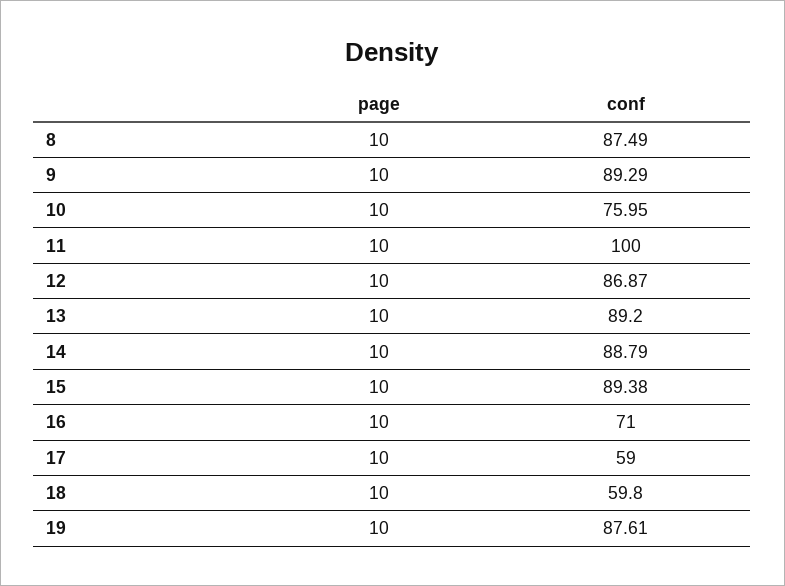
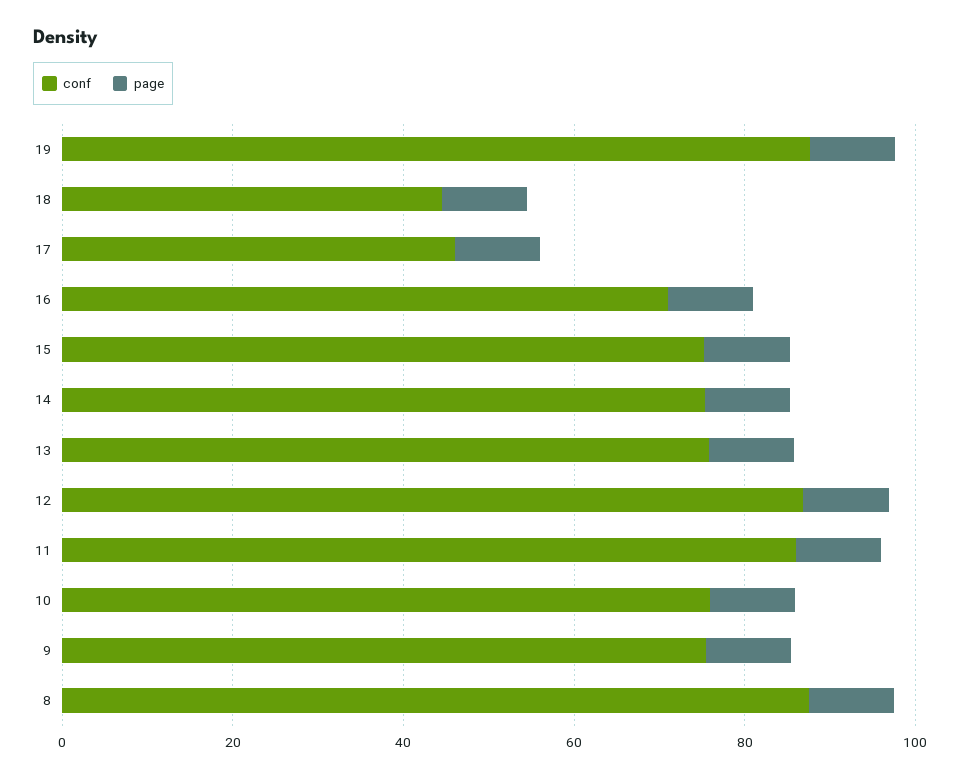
  {
    "page": {
      "8": 10,
      "9": 10,
      "10": 10,
      "11": 10,
      "12": 10,
      "13": 10,
      "14": 10,
      "15": 10,
      "16": 10,
      "17": 10,
      "18": 10,
      "19": 10
    },
    "conf": {
      "8": 87.49,
-     "9": 89.29,
+     "9": 75,
      "10": 75.95,
-     "11": 100,
+     "11": 85,
      "12": 86.87,
-     "13": 89.2,
+     "13": 75,
-     "14": 88.79,
+     "14": 75,
-     "15": 89.38,
+     "15": 75,
      "16": 71,
-     "17": 59,
+     "17": 45,
-     "18": 59.8,
+     "18": 45,
      "19": 87.61
    }
  }

